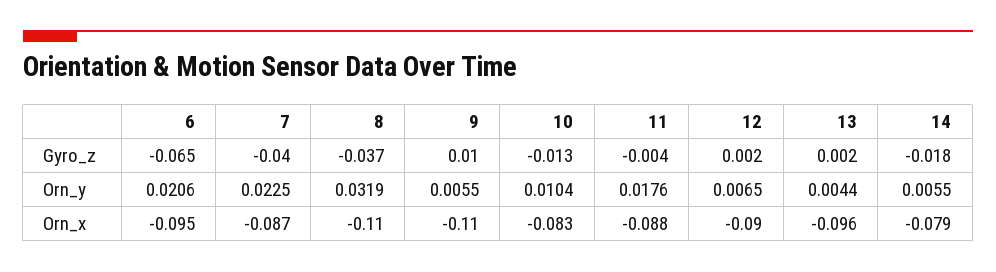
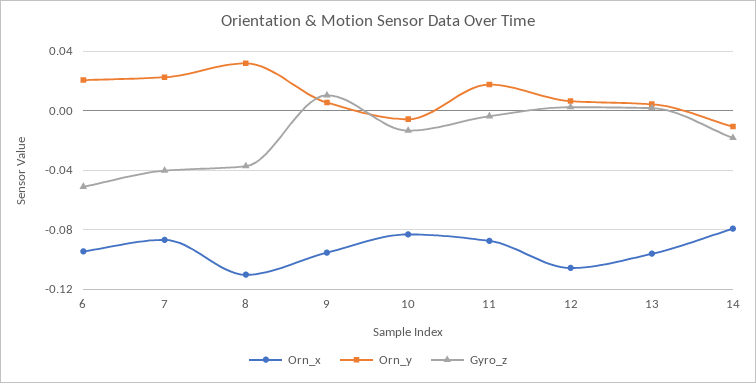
  {
    "Gyro_z": {
-     "6": -0.065,
+     "6": -0.05,
      "7": -0.04,
      "8": -0.037,
      "9": 0.01,
      "10": -0.013,
      "11": -0.004,
      "12": 0.002,
      "13": 0.002,
      "14": -0.018
    },
    "Orn_y": {
      "6": 0.0206,
      "7": 0.0225,
      "8": 0.0319,
      "9": 0.0055,
-     "10": 0.0104,
+     "10": -0.005,
      "11": 0.0176,
      "12": 0.0065,
      "13": 0.0044,
-     "14": 0.0055
+     "14": -0.01
    },
    "Orn_x": {
      "6": -0.095,
      "7": -0.087,
      "8": -0.11,
-     "9": -0.11,
+     "9": -0.095,
      "10": -0.083,
      "11": -0.088,
-     "12": -0.09,
+     "12": -0.105,
      "13": -0.096,
      "14": -0.079
    }
  }

